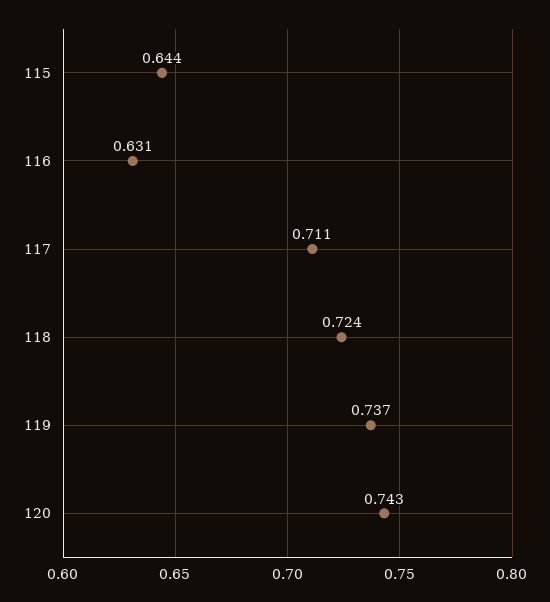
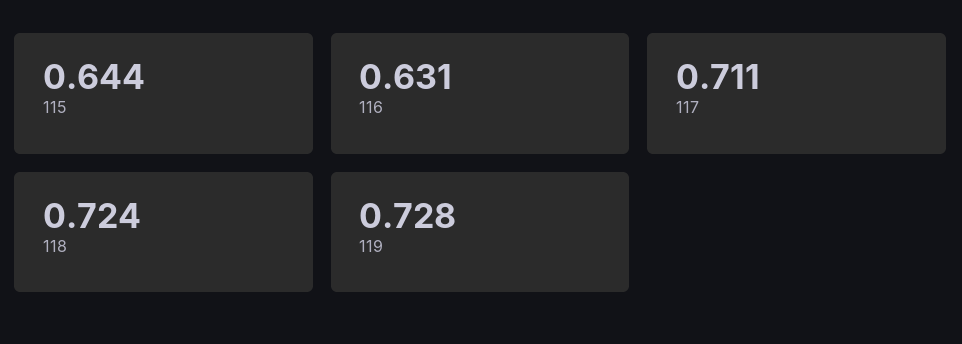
  {
    "115": 0.644,
    "116": 0.631,
    "117": 0.711,
    "118": 0.724,
-   "119": 0.737,
+   "119": 0.728
-   "120": 0.743
  }

